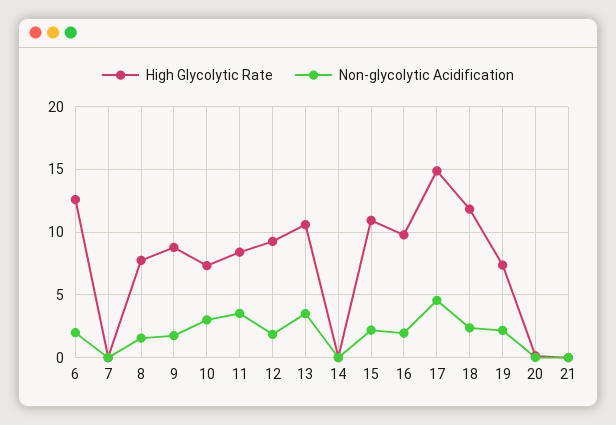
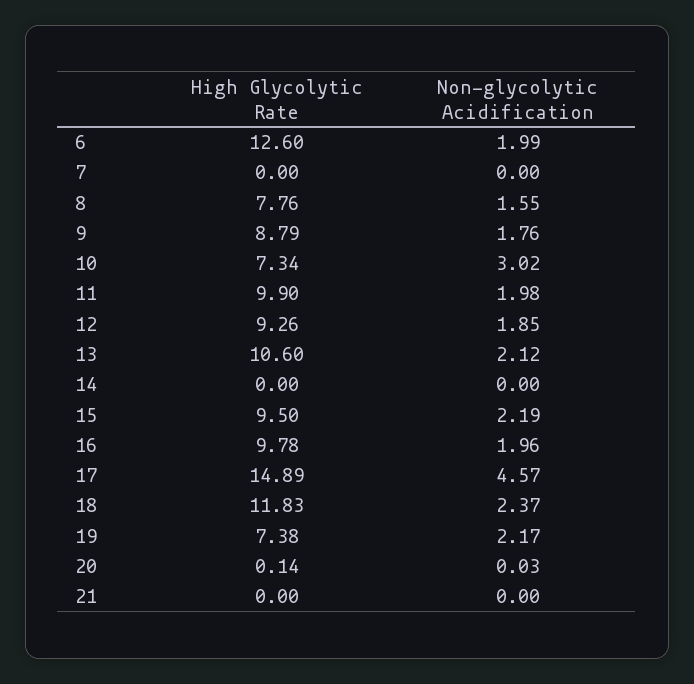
  {
    "High Glycolytic Rate": {
      "6": 12.6,
      "7": 0,
      "8": 7.76,
      "9": 8.79,
      "10": 7.34,
-     "11": 8.5,
+     "11": 9.9,
      "12": 9.26,
      "13": 10.6,
      "14": 0,
-     "15": 11,
+     "15": 9.5,
      "16": 9.78,
      "17": 14.89,
      "18": 11.83,
      "19": 7.38,
      "20": 0.14,
      "21": 0
    },
    "Non-glycolytic Acidification": {
      "6": 1.99,
      "7": 0,
      "8": 1.55,
      "9": 1.76,
      "10": 3.02,
-     "11": 3.5,
+     "11": 1.98,
      "12": 1.85,
-     "13": 3.5,
+     "13": 2.12,
      "14": 0,
      "15": 2.19,
      "16": 1.96,
      "17": 4.57,
      "18": 2.37,
      "19": 2.17,
      "20": 0.03,
      "21": 0
    }
  }

